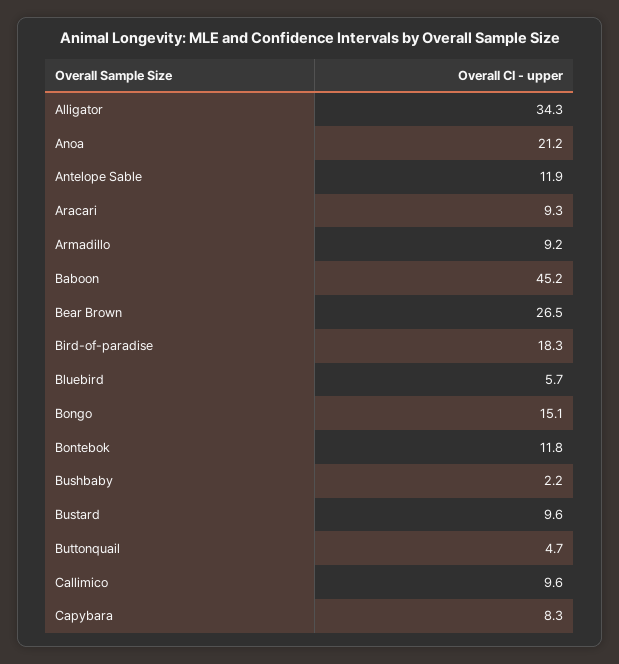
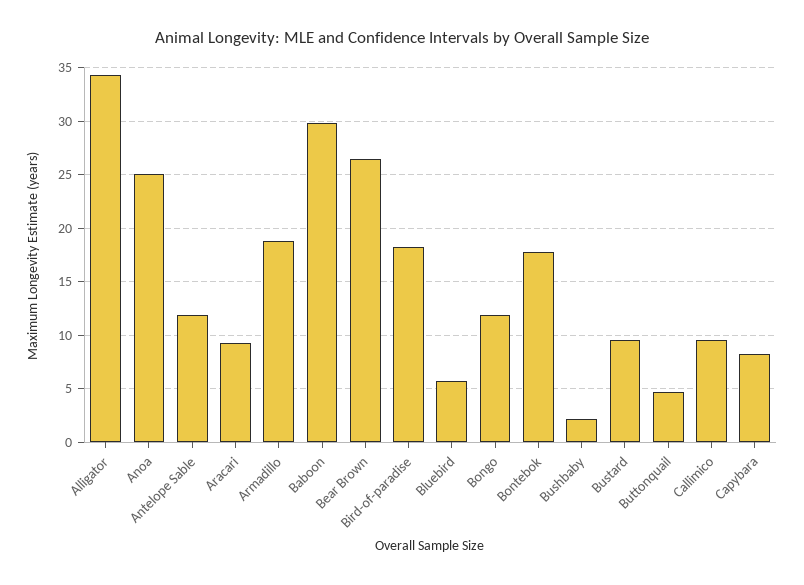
  {
    "Alligator": 34.3,
-   "Anoa": 21.2,
+   "Anoa": 25,
    "Antelope Sable": 11.9,
    "Aracari": 9.3,
-   "Armadillo": 9.2,
+   "Armadillo": 19,
-   "Baboon": 45.2,
+   "Baboon": 30,
    "Bear Brown": 26.5,
    "Bird-of-paradise": 18.3,
    "Bluebird": 5.7,
-   "Bongo": 15.1,
+   "Bongo": 12,
-   "Bontebok": 11.8,
+   "Bontebok": 18,
    "Bushbaby": 2.2,
    "Bustard": 9.6,
    "Buttonquail": 4.7,
    "Callimico": 9.6,
    "Capybara": 8.3
  }

